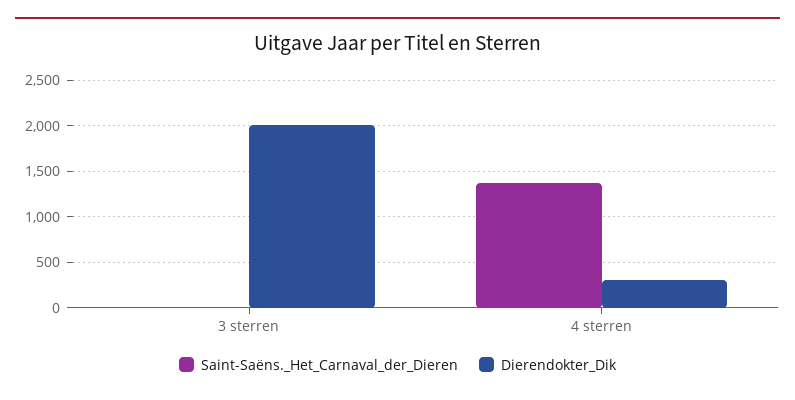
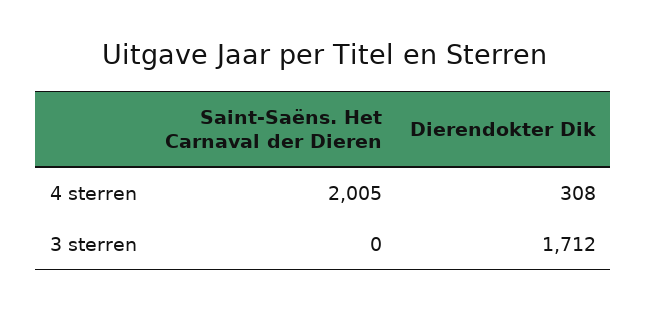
  {
    "Saint-Saëns._Het_Carnaval_der_Dieren": {
      "3 sterren": 0,
-     "4 sterren": 1400
+     "4 sterren": 2005
    },
    "Dierendokter_Dik": {
-     "3 sterren": 2000,
+     "3 sterren": 1712,
      "4 sterren": 308
    }
  }

